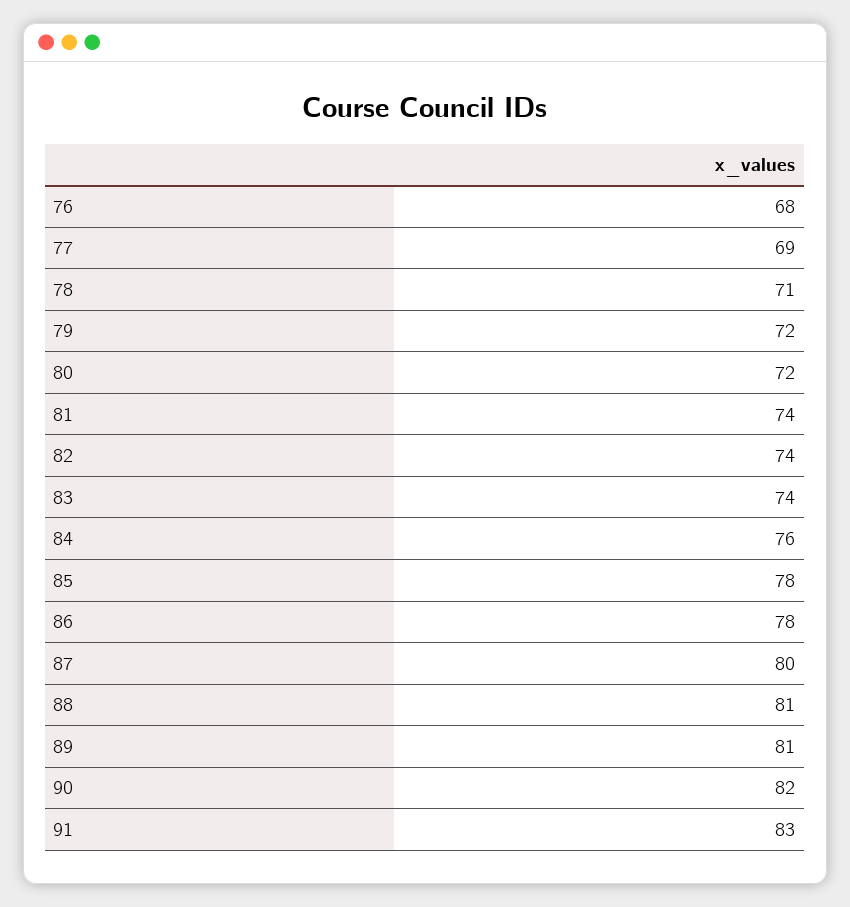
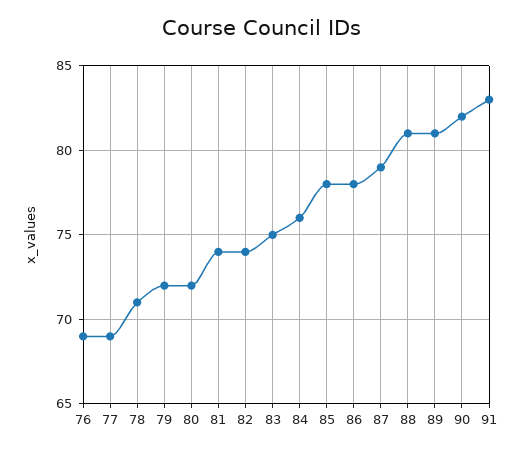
  {
-   "76": 68,
+   "76": 69,
    "77": 69,
    "78": 71,
    "79": 72,
    "80": 72,
    "81": 74,
    "82": 74,
-   "83": 74,
+   "83": 75,
    "84": 76,
    "85": 78,
    "86": 78,
-   "87": 80,
+   "87": 79,
    "88": 81,
    "89": 81,
    "90": 82,
    "91": 83
  }

